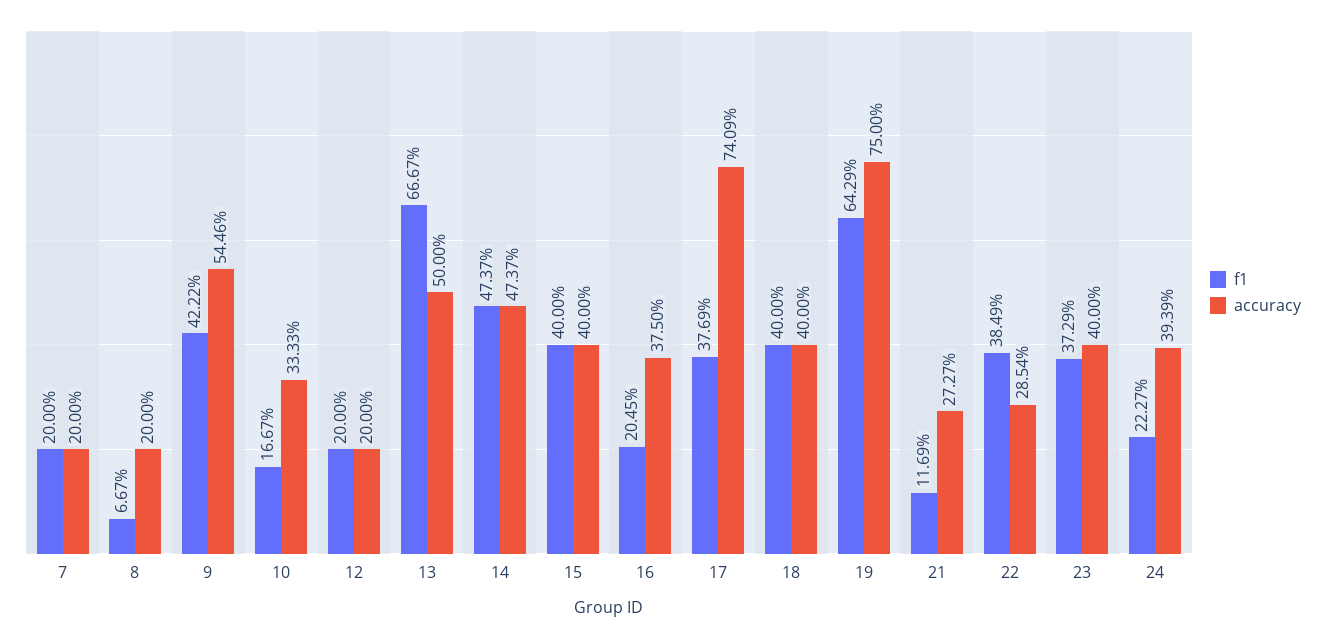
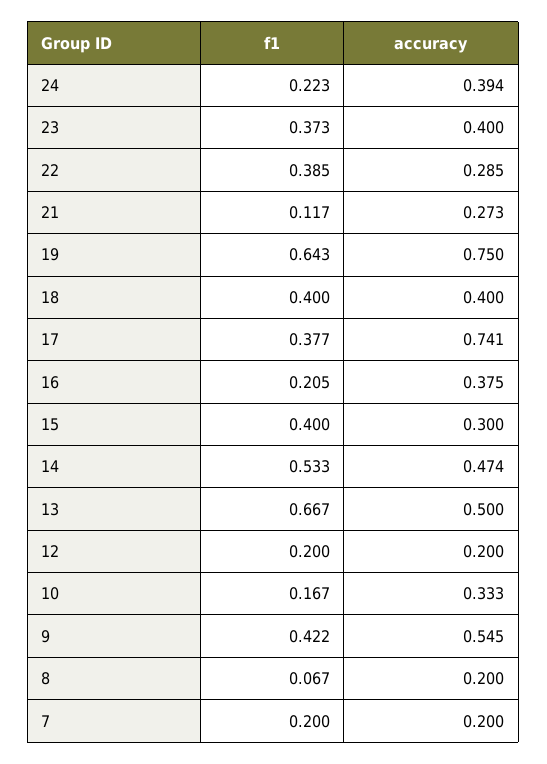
  {
    "f1": {
      "7": 0.2,
      "8": 0.0667,
      "9": 0.4222,
      "10": 0.1667,
      "12": 0.2,
      "13": 0.6667,
-     "14": 0.4737,
+     "14": 0.533,
      "15": 0.4,
      "16": 0.2045,
      "17": 0.3769,
      "18": 0.4,
      "19": 0.6429,
      "21": 0.1169,
      "22": 0.3849,
      "23": 0.3729,
      "24": 0.2227
    },
    "accuracy": {
      "7": 0.2,
      "8": 0.2,
      "9": 0.5446,
      "10": 0.3333,
      "12": 0.2,
      "13": 0.5,
      "14": 0.4737,
-     "15": 0.4,
+     "15": 0.3,
      "16": 0.375,
      "17": 0.7409,
      "18": 0.4,
      "19": 0.75,
      "21": 0.2727,
      "22": 0.2854,
      "23": 0.4,
      "24": 0.3939
    }
  }

